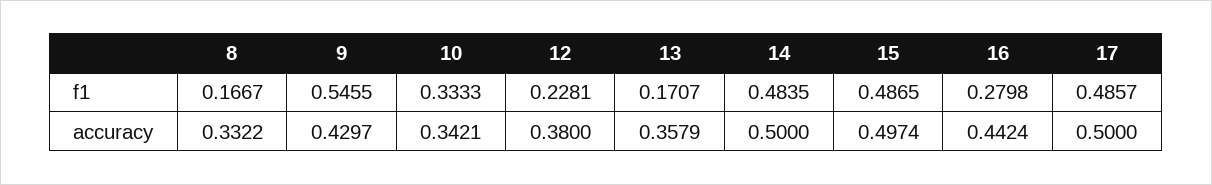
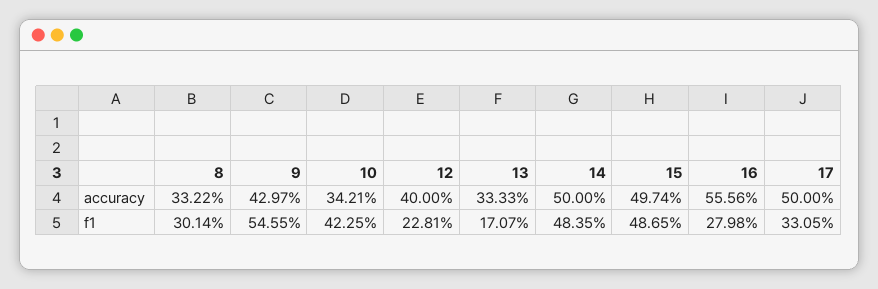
  {
    "8": {
-     "f1": 0.1667,
+     "f1": 0.3014,
      "accuracy": 0.3322
    },
    "9": {
      "f1": 0.5455,
      "accuracy": 0.4297
    },
    "10": {
-     "f1": 0.3333,
+     "f1": 0.4225,
      "accuracy": 0.3421
    },
    "12": {
      "f1": 0.2281,
-     "accuracy": 0.38
+     "accuracy": 0.4
    },
    "13": {
      "f1": 0.1707,
-     "accuracy": 0.3579
+     "accuracy": 0.3333
    },
    "14": {
      "f1": 0.4835,
      "accuracy": 0.5
    },
    "15": {
      "f1": 0.4865,
      "accuracy": 0.4974
    },
    "16": {
      "f1": 0.2798,
-     "accuracy": 0.4424
+     "accuracy": 0.5556
    },
    "17": {
-     "f1": 0.4857,
+     "f1": 0.3305,
      "accuracy": 0.5
    }
  }

